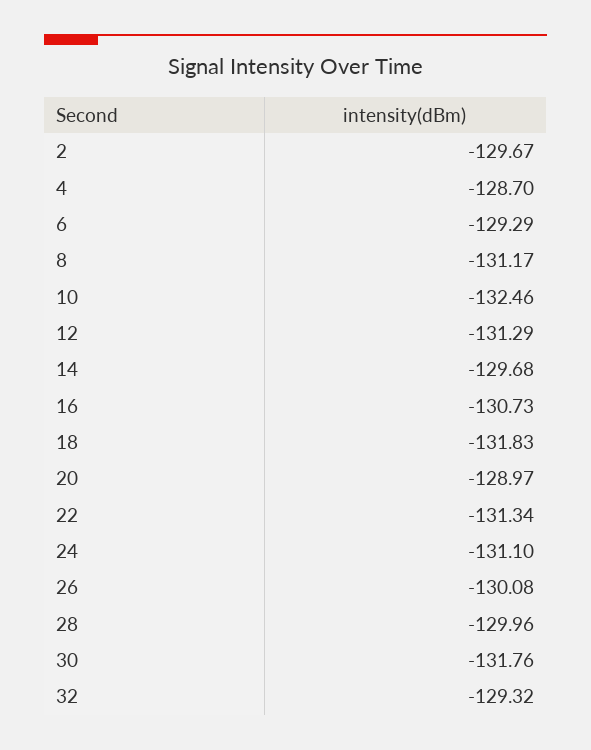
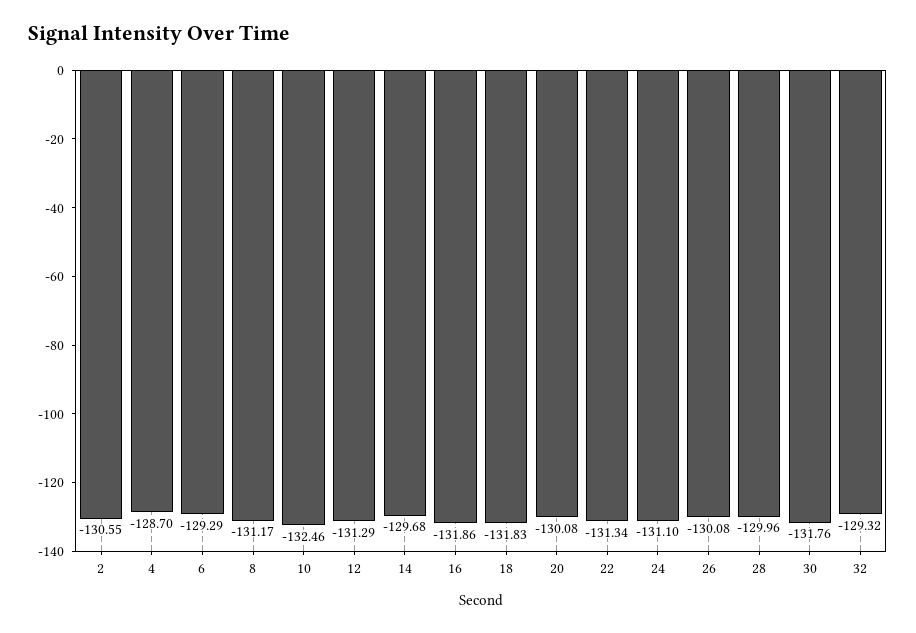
  {
-   "2": -129.67,
+   "2": -130.55,
    "4": -128.7,
    "6": -129.29,
    "8": -131.17,
    "10": -132.46,
    "12": -131.29,
    "14": -129.68,
-   "16": -130.73,
+   "16": -131.86,
    "18": -131.83,
-   "20": -128.97,
+   "20": -130.08,
    "22": -131.34,
    "24": -131.1,
    "26": -130.08,
    "28": -129.96,
    "30": -131.76,
    "32": -129.32
  }

